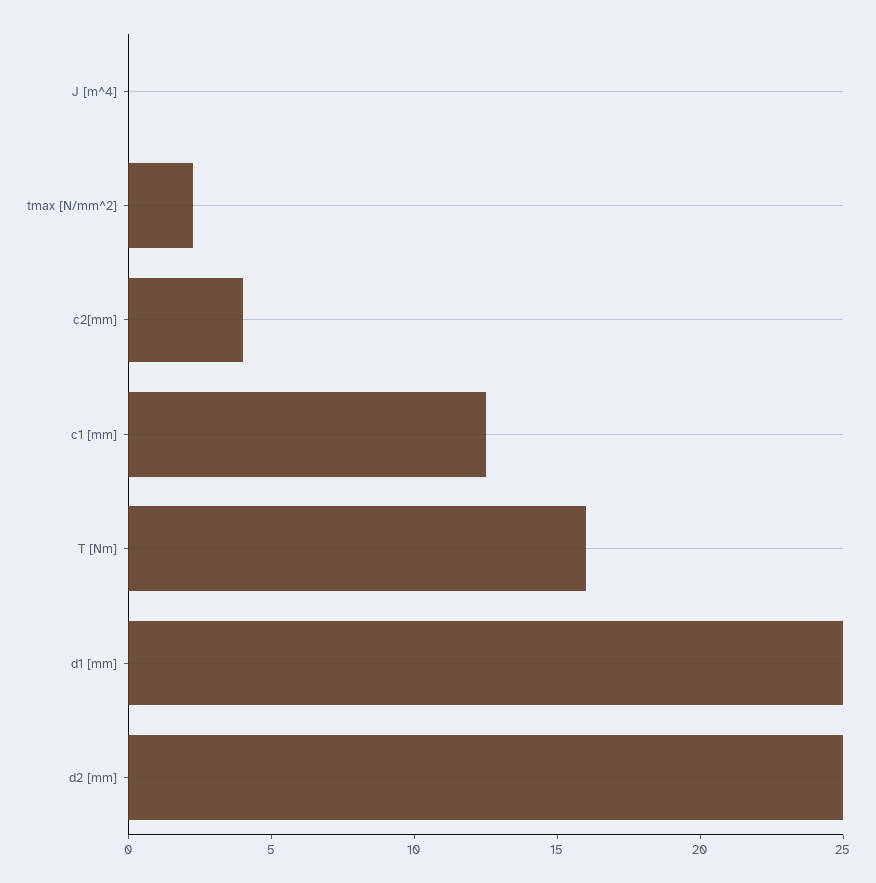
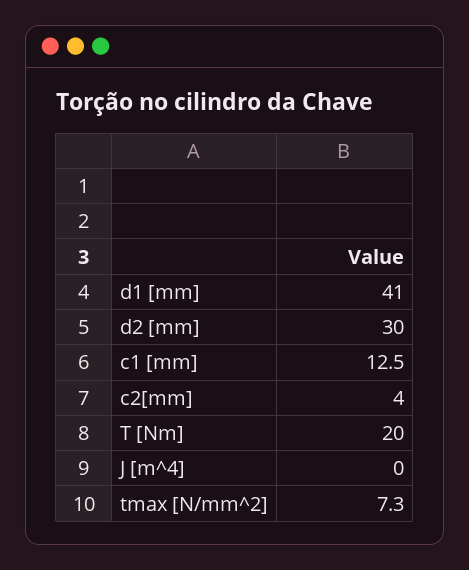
  {
    "J [m^4]": 0,
-   "tmax [N/mm^2]": 2,
+   "tmax [N/mm^2]": 7.3,
    "c2[mm]": 4,
    "c1 [mm]": 12.5,
-   "T [Nm]": 16,
+   "T [Nm]": 20,
-   "d1 [mm]": 25,
+   "d1 [mm]": 41,
-   "d2 [mm]": 25
+   "d2 [mm]": 30
  }

